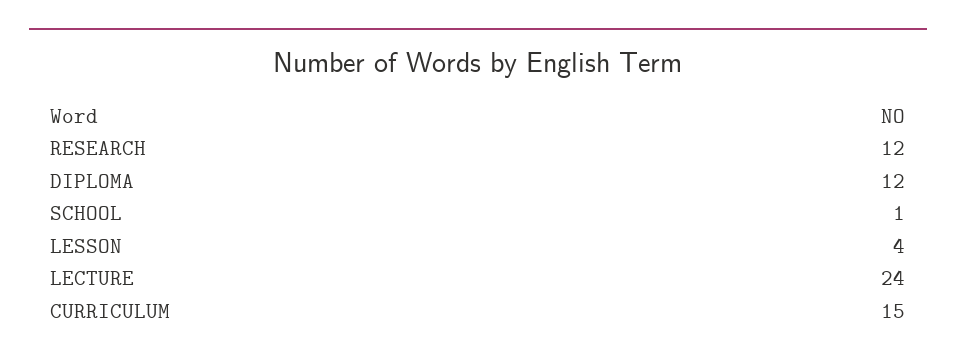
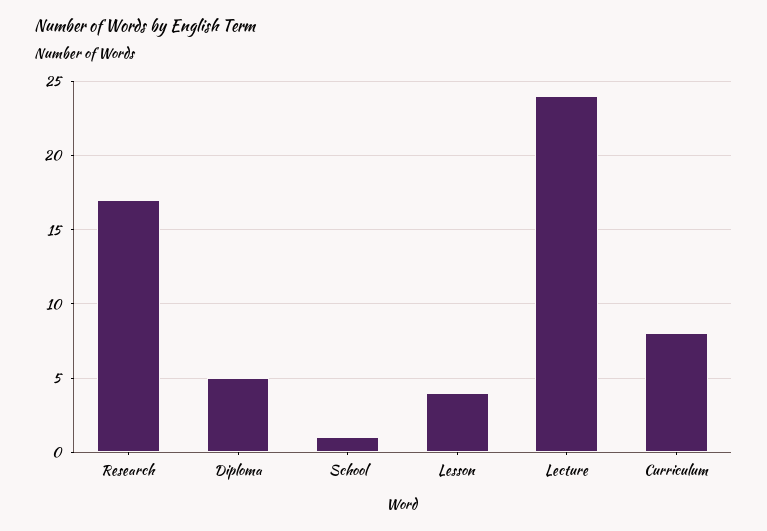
  {
-   "RESEARCH": 12,
+   "RESEARCH": 17,
-   "DIPLOMA": 12,
+   "DIPLOMA": 5,
    "SCHOOL": 1,
    "LESSON": 4,
    "LECTURE": 24,
-   "CURRICULUM": 15
+   "CURRICULUM": 8
  }

